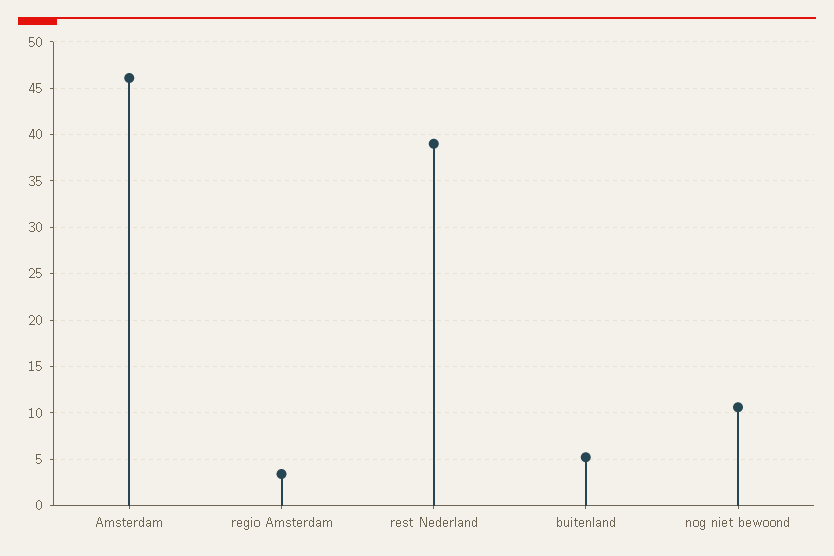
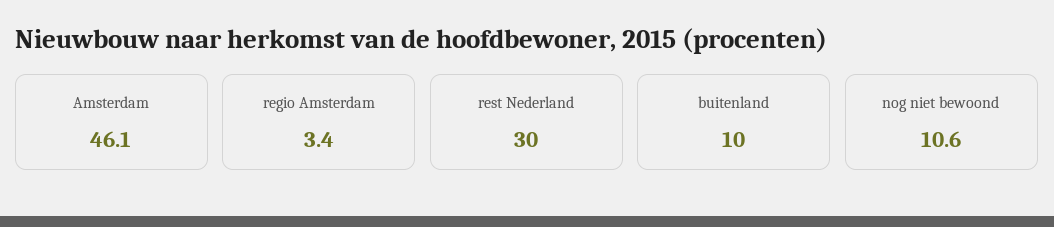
  {
    "Amsterdam": 46.1,
    "regio Amsterdam": 3.4,
-   "rest Nederland": 39,
+   "rest Nederland": 30,
-   "buitenland": 5,
+   "buitenland": 10,
    "nog niet bewoond": 10.6
  }

